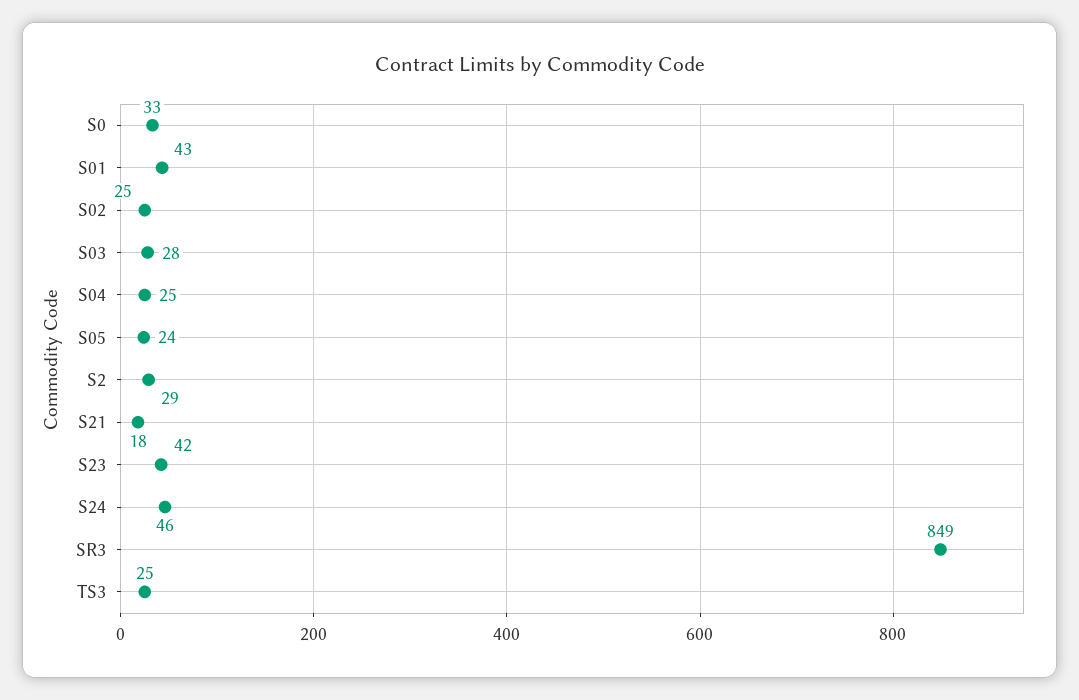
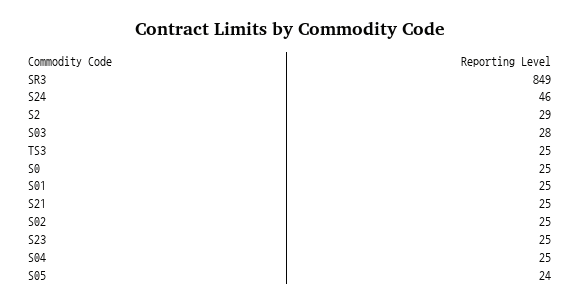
  {
-   "S0": 33,
+   "S0": 25,
-   "S01": 43,
+   "S01": 25,
    "S02": 25,
    "S03": 28,
    "S04": 25,
    "S05": 24,
    "S2": 29,
-   "S21": 18,
+   "S21": 25,
-   "S23": 42,
+   "S23": 25,
    "S24": 46,
    "SR3": 849,
    "TS3": 25
  }

